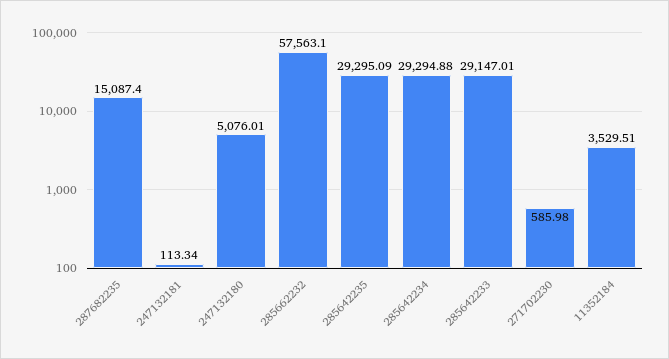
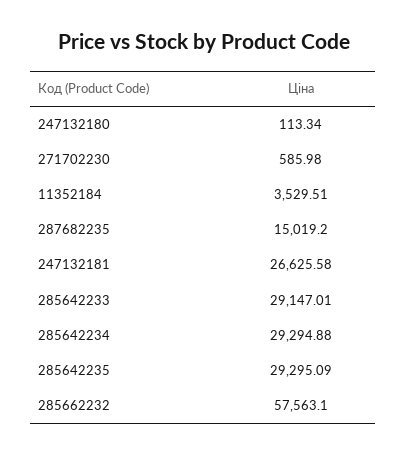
  {
-   "287682235": 15087.4,
+   "287682235": 15019.2,
-   "247132181": 113.34,
+   "247132181": 26625.58,
-   "247132180": 5076.01,
+   "247132180": 113.34,
    "285662232": 57563.1,
    "285642235": 29295.09,
    "285642234": 29294.88,
    "285642233": 29147.01,
    "271702230": 585.98,
    "11352184": 3529.51
  }

